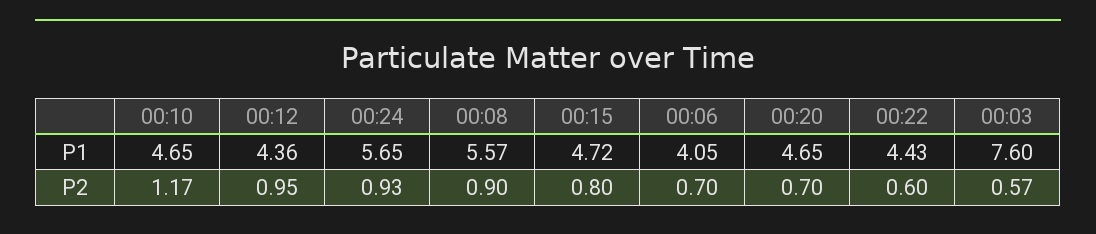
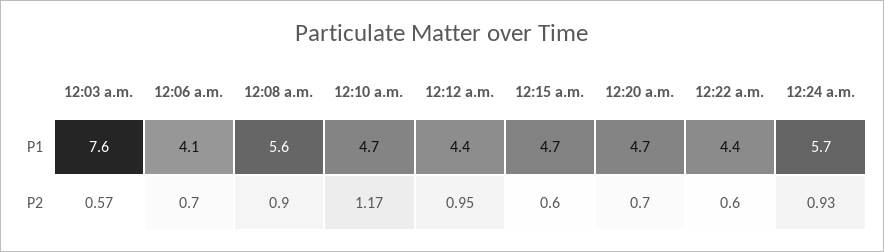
  {
    "00:10": {
      "P1": 4.65,
      "P2": 1.17
    },
    "00:12": {
      "P1": 4.36,
      "P2": 0.95
    },
    "00:24": {
      "P1": 5.65,
      "P2": 0.93
    },
    "00:08": {
      "P1": 5.57,
      "P2": 0.9
    },
    "00:15": {
      "P1": 4.72,
-     "P2": 0.8
+     "P2": 0.6
    },
    "00:06": {
      "P1": 4.05,
      "P2": 0.7
    },
    "00:20": {
      "P1": 4.65,
      "P2": 0.7
    },
    "00:22": {
      "P1": 4.43,
      "P2": 0.6
    },
    "00:03": {
      "P1": 7.6,
      "P2": 0.57
    }
  }

